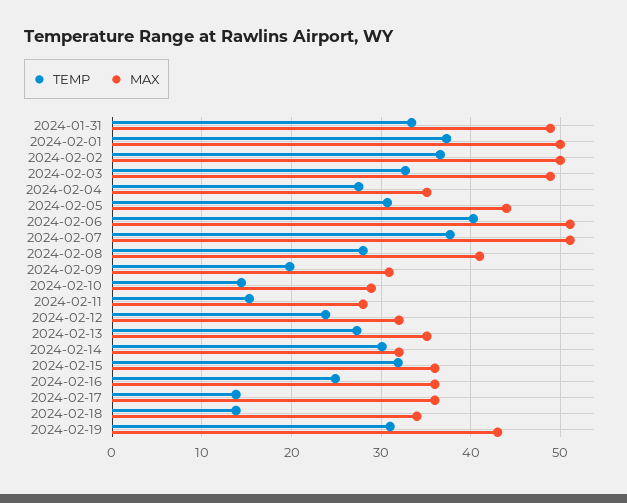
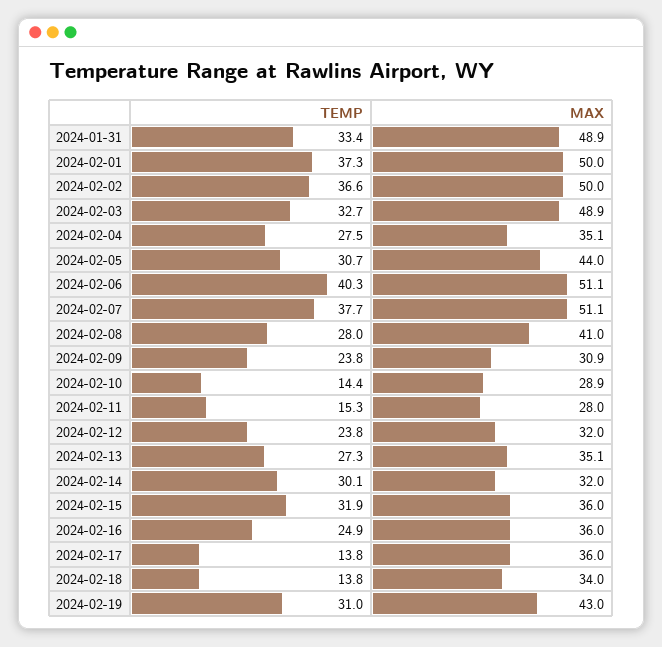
  {
    "TEMP": {
      "2024-01-31": 33.4,
      "2024-02-01": 37.3,
      "2024-02-02": 36.6,
      "2024-02-03": 32.7,
      "2024-02-04": 27.5,
      "2024-02-05": 30.7,
      "2024-02-06": 40.3,
      "2024-02-07": 37.7,
      "2024-02-08": 28,
-     "2024-02-09": 20,
+     "2024-02-09": 23.8,
      "2024-02-10": 14.4,
      "2024-02-11": 15.3,
      "2024-02-12": 23.8,
      "2024-02-13": 27.3,
      "2024-02-14": 30.1,
      "2024-02-15": 31.9,
      "2024-02-16": 24.9,
      "2024-02-17": 13.8,
      "2024-02-18": 13.8,
      "2024-02-19": 31
    },
    "MAX": {
      "2024-01-31": 48.9,
      "2024-02-01": 50,
      "2024-02-02": 50,
      "2024-02-03": 48.9,
      "2024-02-04": 35.1,
      "2024-02-05": 44,
      "2024-02-06": 51.1,
      "2024-02-07": 51.1,
      "2024-02-08": 41,
      "2024-02-09": 30.9,
      "2024-02-10": 28.9,
      "2024-02-11": 28,
      "2024-02-12": 32,
      "2024-02-13": 35.1,
      "2024-02-14": 32,
      "2024-02-15": 36,
      "2024-02-16": 36,
      "2024-02-17": 36,
      "2024-02-18": 34,
      "2024-02-19": 43
    }
  }

